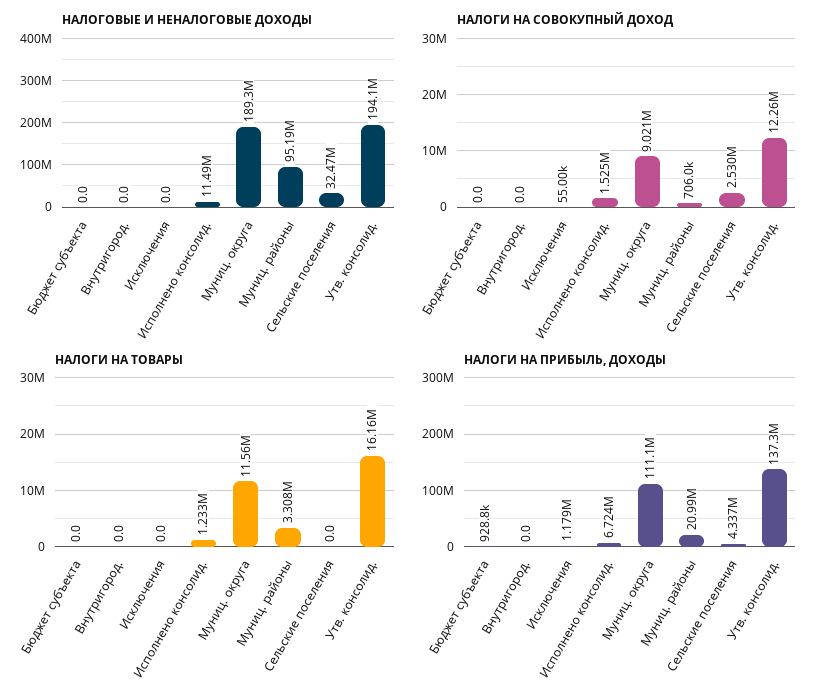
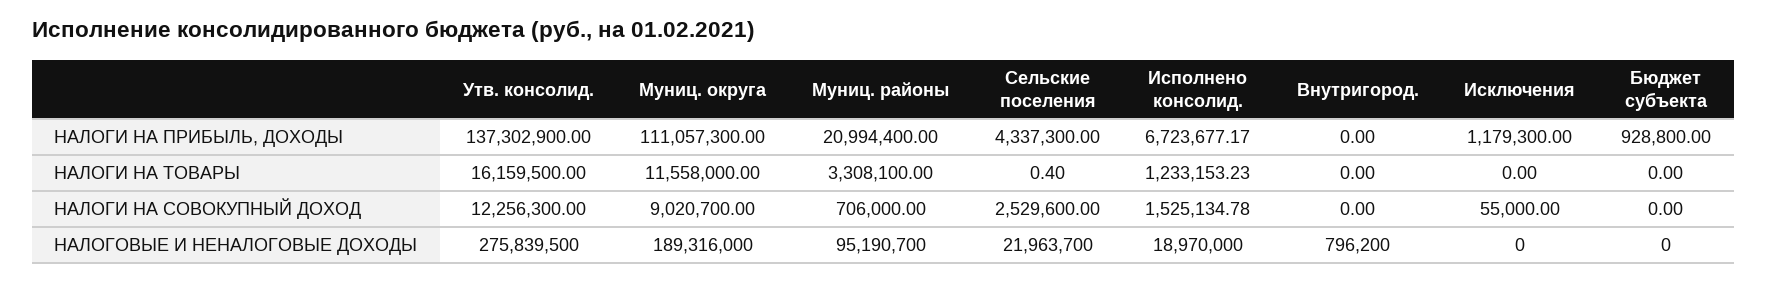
  {
    "НАЛОГОВЫЕ И НЕНАЛОГОВЫЕ ДОХОДЫ": {
      "Бюджет субъекта": 0,
-     "Внутригород.": 0,
+     "Внутригород.": 796200,
      "Исключения": 0,
-     "Исполнено консолид.": 11490000,
+     "Исполнено консолид.": 18970000,
      "Муниц. округа": 189316000,
      "Муниц. районы": 95190700,
-     "Сельские поселения": 32470000,
+     "Сельские поселения": 21963700,
-     "Утв. консолид.": 194100000
+     "Утв. консолид.": 275839500
    },
    "НАЛОГИ НА СОВОКУПНЫЙ ДОХОД": {
      "Бюджет субъекта": 0,
      "Внутригород.": 0,
      "Исключения": 55000,
      "Исполнено консолид.": 1525134.78,
      "Муниц. округа": 9020700,
      "Муниц. районы": 706000,
      "Сельские поселения": 2529600,
      "Утв. консолид.": 12256300
    },
    "НАЛОГИ НА ТОВАРЫ": {
      "Бюджет субъекта": 0,
      "Внутригород.": 0,
      "Исключения": 0,
      "Исполнено консолид.": 1233153.23,
      "Муниц. округа": 11558000,
      "Муниц. районы": 3308100,
-     "Сельские поселения": 0,
+     "Сельские поселения": 0.4,
      "Утв. консолид.": 16159500
    },
    "НАЛОГИ НА ПРИБЫЛЬ, ДОХОДЫ": {
      "Бюджет субъекта": 928800,
      "Внутригород.": 0,
      "Исключения": 1179300,
      "Исполнено консолид.": 6723677.17,
      "Муниц. округа": 111057300,
      "Муниц. районы": 20994400,
      "Сельские поселения": 4337300,
      "Утв. консолид.": 137302900
    }
  }

